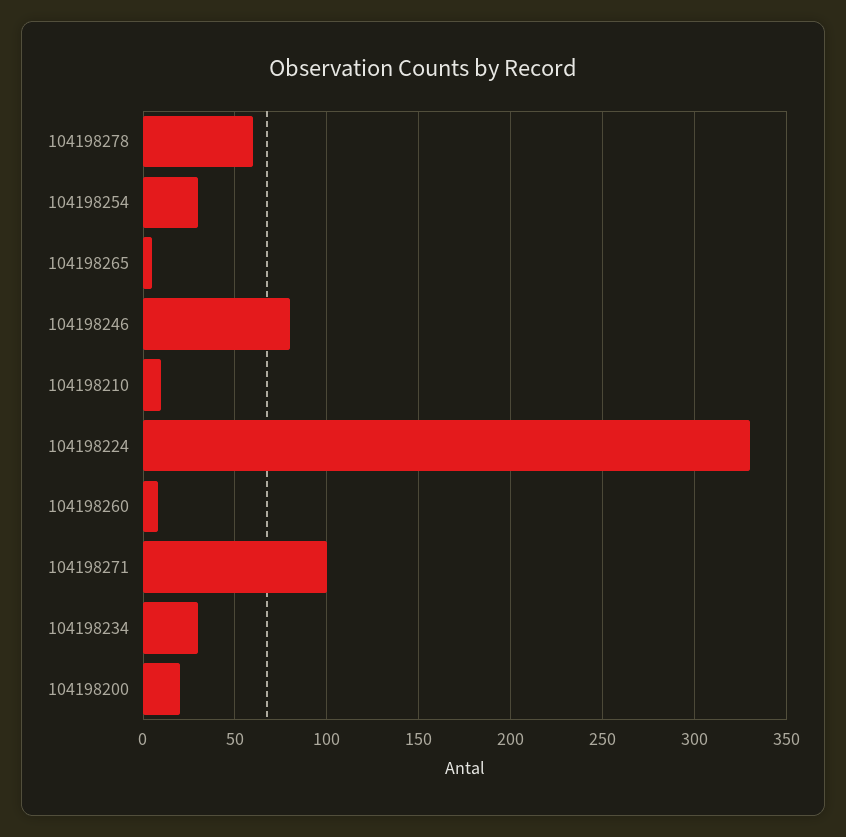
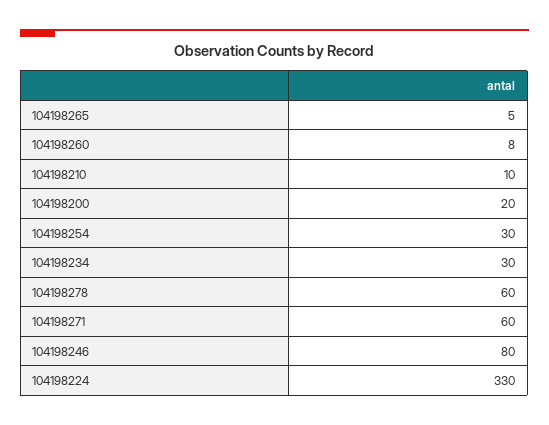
  {
    "104198278": 60,
    "104198254": 30,
    "104198265": 5,
    "104198246": 80,
    "104198210": 10,
    "104198224": 330,
    "104198260": 8,
-   "104198271": 100,
+   "104198271": 60,
    "104198234": 30,
    "104198200": 20
  }

